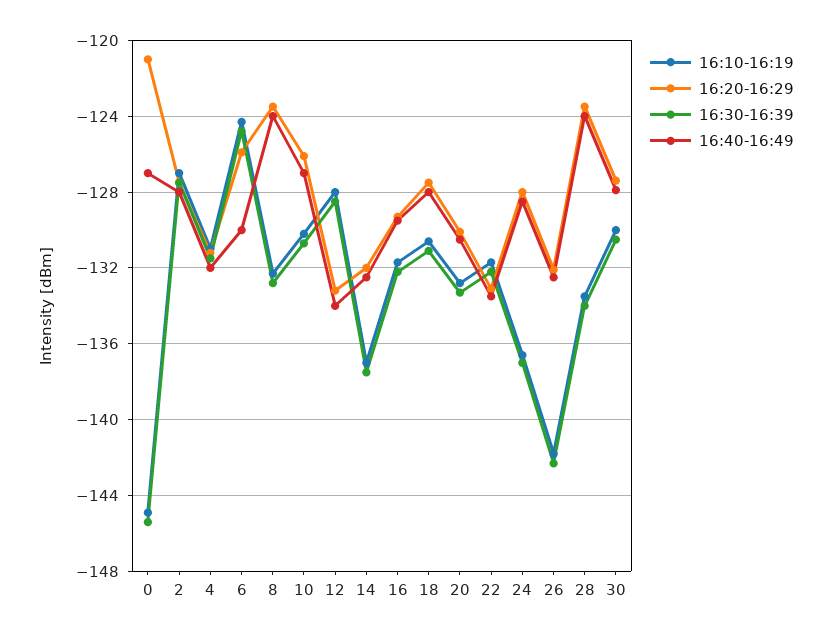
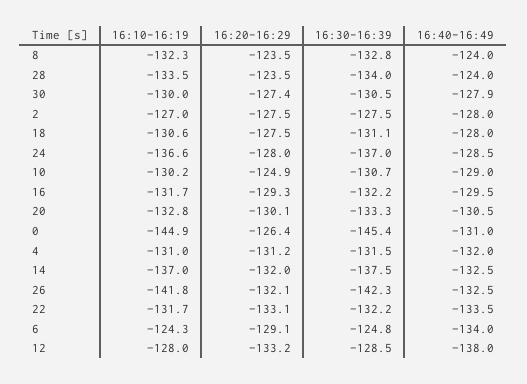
  {
    "16:10-16:19": {
      "0": -144.9,
      "2": -127,
      "4": -131,
      "6": -124.3,
      "8": -132.3,
      "10": -130.2,
      "12": -128,
      "14": -137,
      "16": -131.7,
      "18": -130.6,
      "20": -132.8,
      "22": -131.7,
      "24": -136.6,
      "26": -141.8,
      "28": -133.5,
      "30": -130
    },
    "16:20-16:29": {
-     "0": -121,
+     "0": -126.4,
      "2": -127.5,
      "4": -131.2,
-     "6": -126,
+     "6": -129.1,
      "8": -123.5,
-     "10": -126,
+     "10": -124.9,
      "12": -133.2,
      "14": -132,
      "16": -129.3,
      "18": -127.5,
      "20": -130.1,
      "22": -133.1,
      "24": -128,
      "26": -132.1,
      "28": -123.5,
      "30": -127.4
    },
    "16:30-16:39": {
      "0": -145.4,
      "2": -127.5,
      "4": -131.5,
      "6": -124.8,
      "8": -132.8,
      "10": -130.7,
      "12": -128.5,
      "14": -137.5,
      "16": -132.2,
      "18": -131.1,
      "20": -133.3,
      "22": -132.2,
      "24": -137,
      "26": -142.3,
      "28": -134,
      "30": -130.5
    },
    "16:40-16:49": {
-     "0": -127,
+     "0": -131,
      "2": -128,
      "4": -132,
-     "6": -130,
+     "6": -134,
      "8": -124,
-     "10": -127,
+     "10": -129,
-     "12": -134,
+     "12": -138,
      "14": -132.5,
      "16": -129.5,
      "18": -128,
      "20": -130.5,
      "22": -133.5,
      "24": -128.5,
      "26": -132.5,
      "28": -124,
      "30": -127.9
    }
  }

